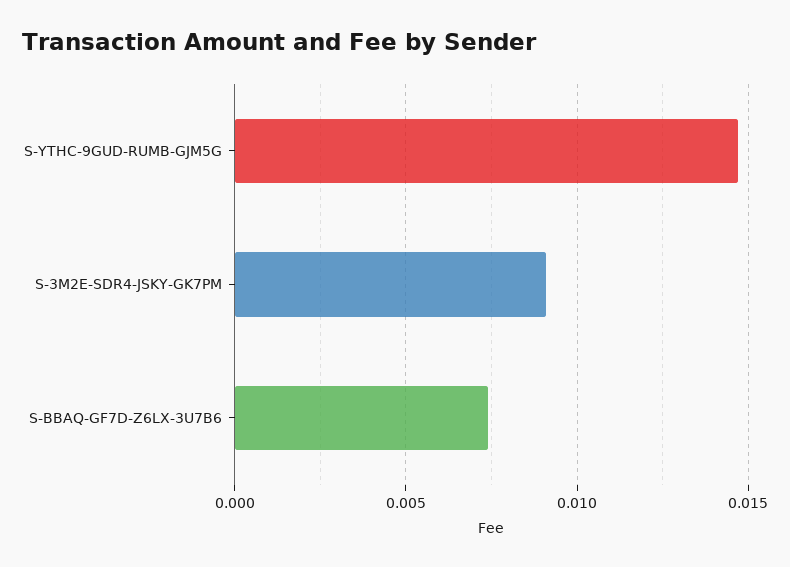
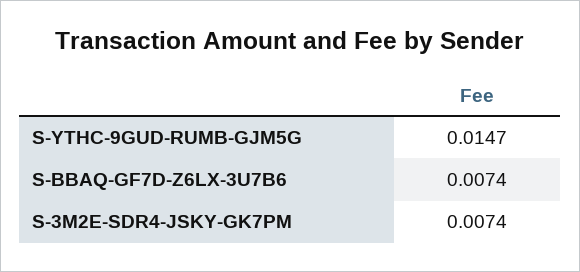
  {
    "S-YTHC-9GUD-RUMB-GJM5G": 0.0147,
-   "S-3M2E-SDR4-JSKY-GK7PM": 0.009,
+   "S-3M2E-SDR4-JSKY-GK7PM": 0.0074,
    "S-BBAQ-GF7D-Z6LX-3U7B6": 0.0074
  }

